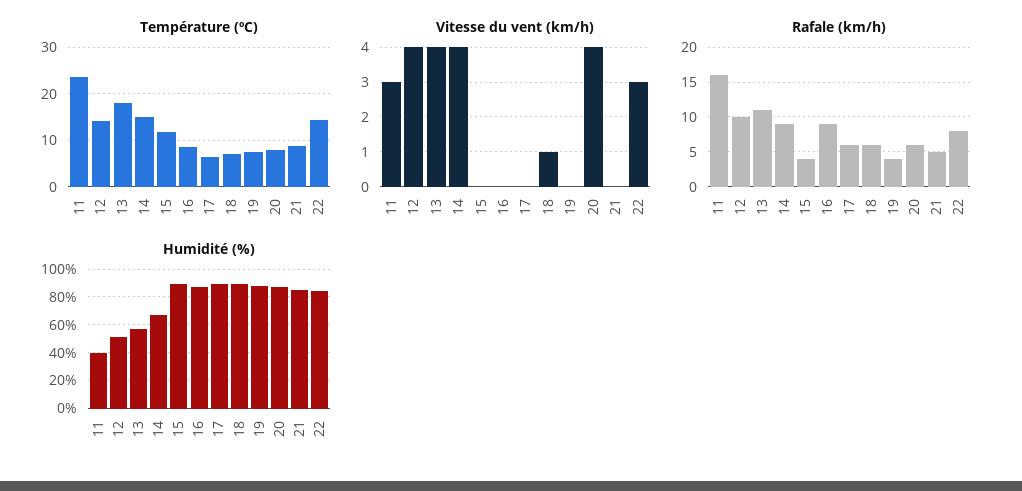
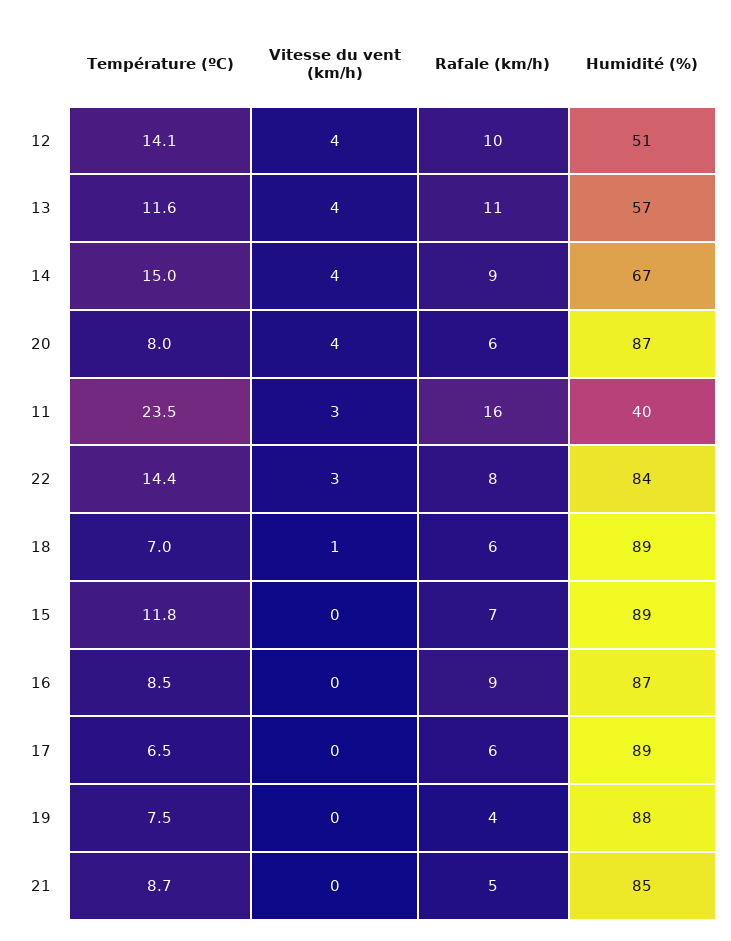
  {
    "Température (ºC)": {
      "11": 23.5,
      "12": 14.1,
-     "13": 18,
+     "13": 11.6,
      "14": 15,
      "15": 11.8,
      "16": 8.5,
      "17": 6.5,
      "18": 7,
      "19": 7.5,
      "20": 8,
      "21": 8.7,
      "22": 14.4
    },
    "Vitesse du vent (km/h)": {
      "11": 3,
      "12": 4,
      "13": 4,
      "14": 4,
      "15": 0,
      "16": 0,
      "17": 0,
      "18": 1,
      "19": 0,
      "20": 4,
      "21": 0,
      "22": 3
    },
    "Rafale (km/h)": {
      "11": 16,
      "12": 10,
      "13": 11,
      "14": 9,
-     "15": 4,
+     "15": 7,
      "16": 9,
      "17": 6,
      "18": 6,
      "19": 4,
      "20": 6,
      "21": 5,
      "22": 8
    },
    "Humidité (%)": {
      "11": 40,
      "12": 51,
      "13": 57,
      "14": 67,
      "15": 89,
      "16": 87,
      "17": 89,
      "18": 89,
      "19": 88,
      "20": 87,
      "21": 85,
      "22": 84
    }
  }

